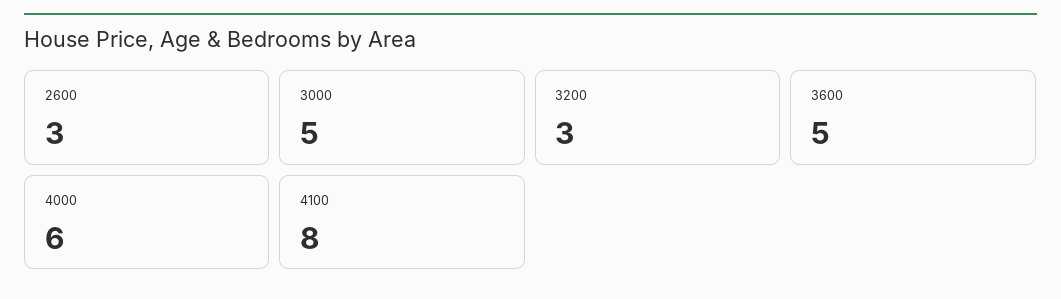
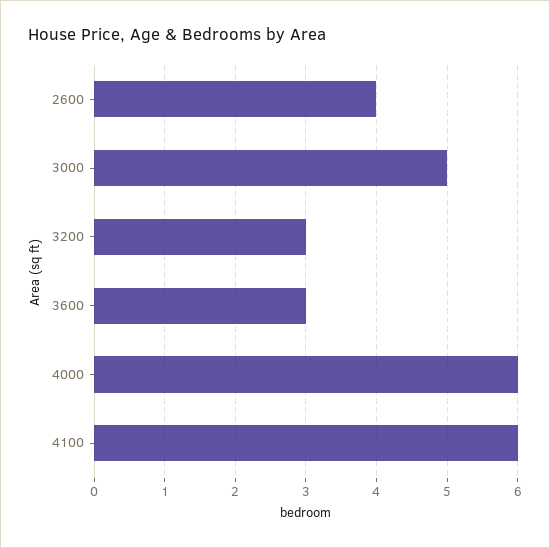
  {
-   "2600": 3,
+   "2600": 4,
    "3000": 5,
    "3200": 3,
-   "3600": 5,
+   "3600": 3,
    "4000": 6,
-   "4100": 8
+   "4100": 6
  }

